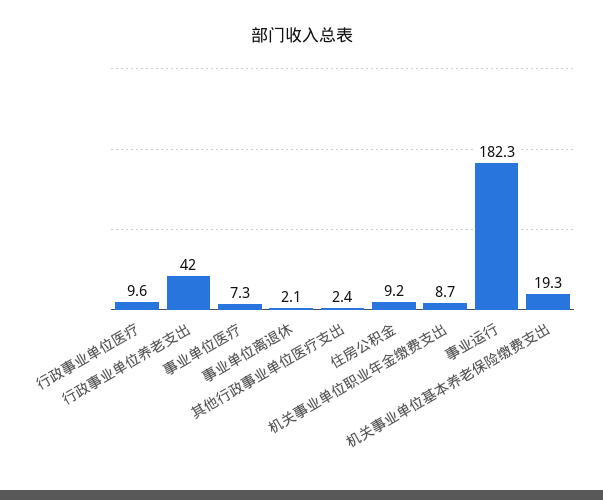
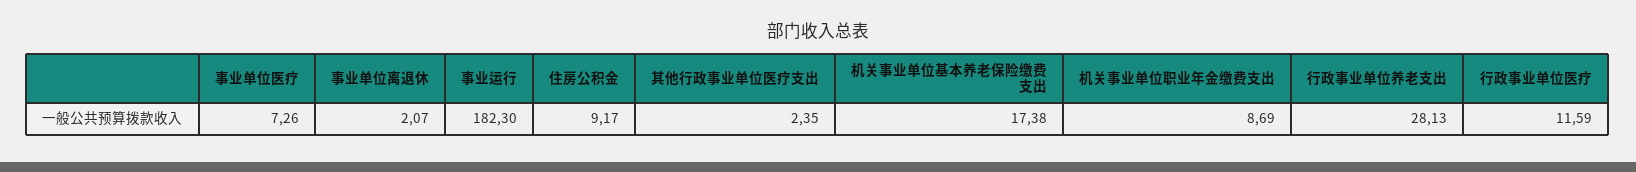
  {
-   "行政事业单位医疗": 9.6,
+   "行政事业单位医疗": 11.59,
-   "行政事业单位养老支出": 42,
+   "行政事业单位养老支出": 28.13,
    "事业单位医疗": 7.26,
    "事业单位离退休": 2.07,
    "其他行政事业单位医疗支出": 2.35,
    "住房公积金": 9.17,
    "机关事业单位职业年金缴费支出": 8.69,
    "事业运行": 182.3,
-   "机关事业单位基本养老保险缴费支出": 19.3
+   "机关事业单位基本养老保险缴费支出": 17.38
  }

